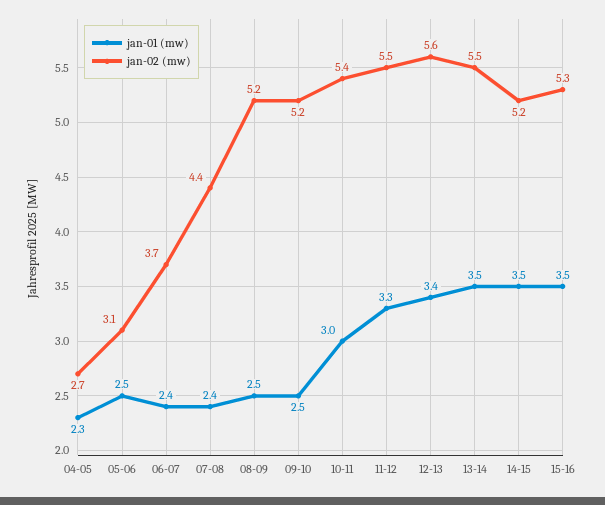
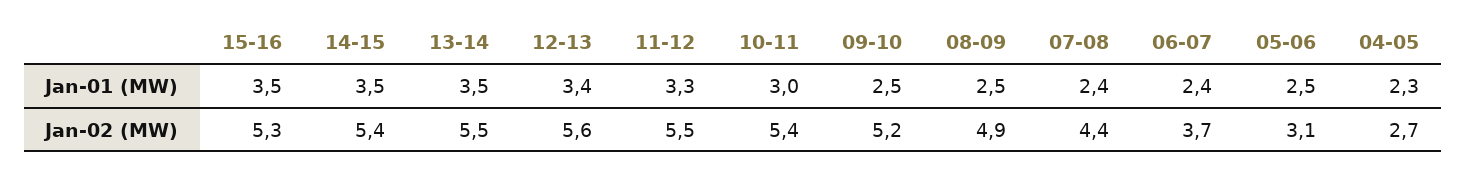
  {
    "jan-01 (mw)": {
      "04-05": 2.3,
      "05-06": 2.5,
      "06-07": 2.4,
      "07-08": 2.4,
      "08-09": 2.5,
      "09-10": 2.5,
      "10-11": 3,
      "11-12": 3.3,
      "12-13": 3.4,
      "13-14": 3.5,
      "14-15": 3.5,
      "15-16": 3.5
    },
    "jan-02 (mw)": {
      "04-05": 2.7,
      "05-06": 3.1,
      "06-07": 3.7,
      "07-08": 4.4,
-     "08-09": 5.2,
+     "08-09": 4.9,
      "09-10": 5.2,
      "10-11": 5.4,
      "11-12": 5.5,
      "12-13": 5.6,
      "13-14": 5.5,
-     "14-15": 5.2,
+     "14-15": 5.4,
      "15-16": 5.3
    }
  }

